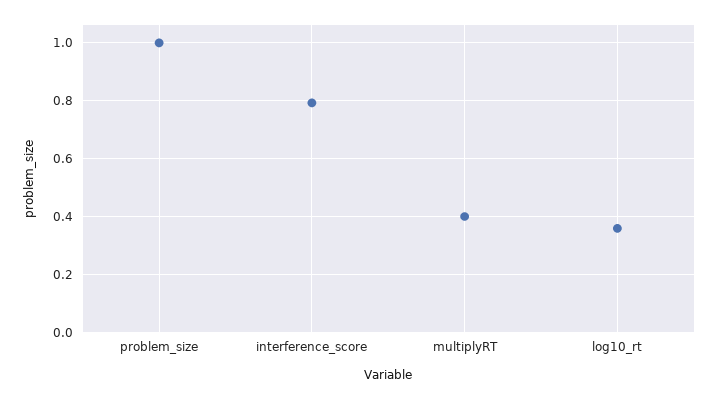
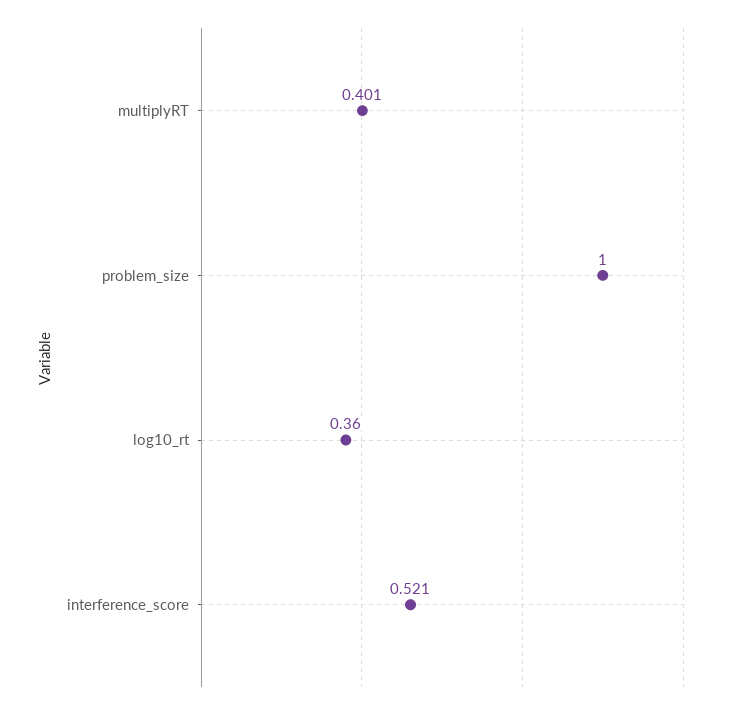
  {
    "problem_size": 1,
-   "interference_score": 0.8,
+   "interference_score": 0.521,
    "multiplyRT": 0.401,
    "log10_rt": 0.36
  }

